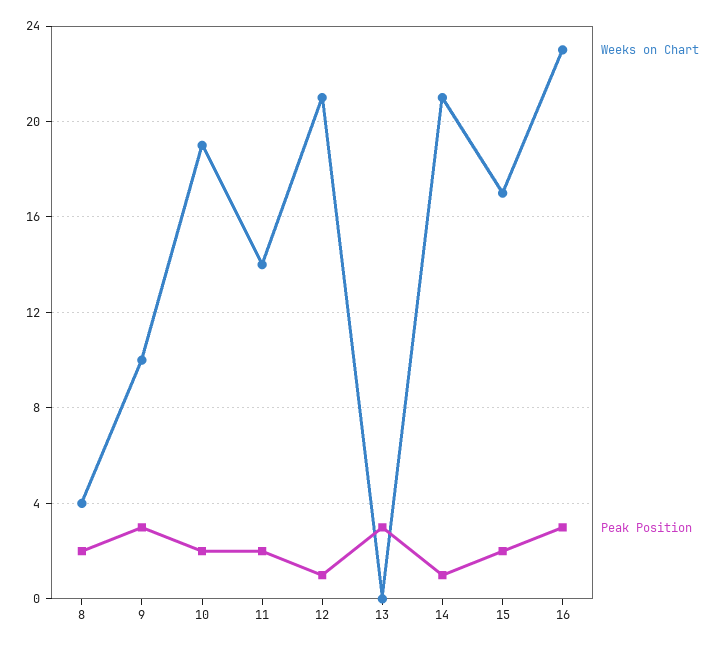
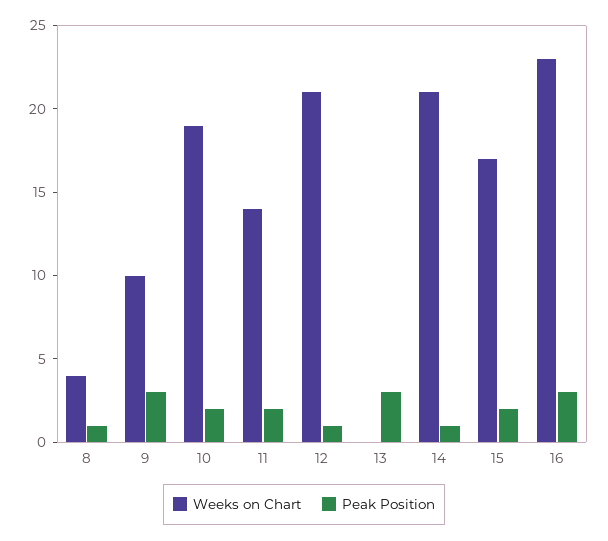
  {
    "Weeks on Chart": {
      "8": 4,
      "9": 10,
      "10": 19,
      "11": 14,
      "12": 21,
      "13": 0,
      "14": 21,
      "15": 17,
      "16": 23
    },
    "Peak Position": {
-     "8": 2,
+     "8": 1,
      "9": 3,
      "10": 2,
      "11": 2,
      "12": 1,
      "13": 3,
      "14": 1,
      "15": 2,
      "16": 3
    }
  }

